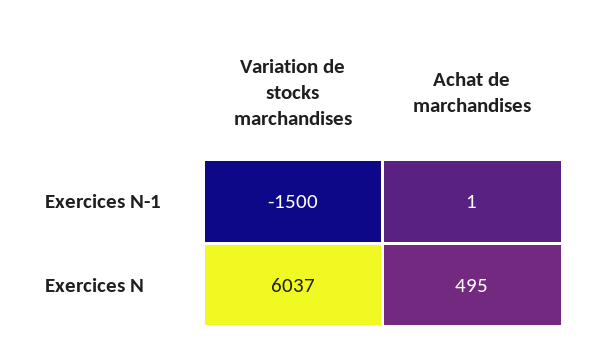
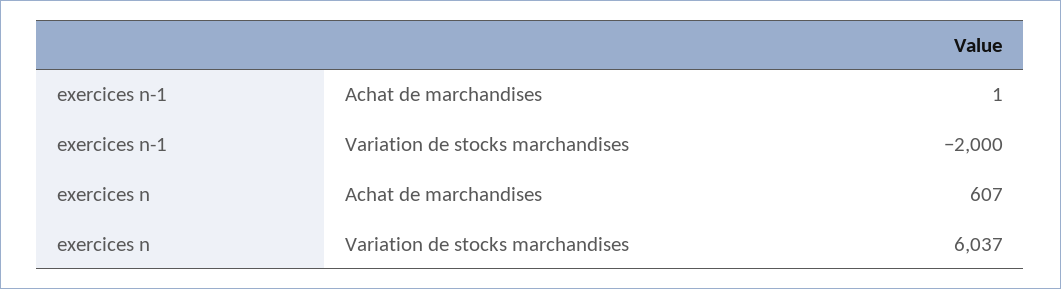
  {
    "Variation de stocks marchandises": {
-     "Exercices N-1": -1500,
+     "Exercices N-1": -2000,
      "Exercices N": 6037
    },
    "Achat de marchandises": {
      "Exercices N-1": 1,
-     "Exercices N": 495
+     "Exercices N": 607
    }
  }

